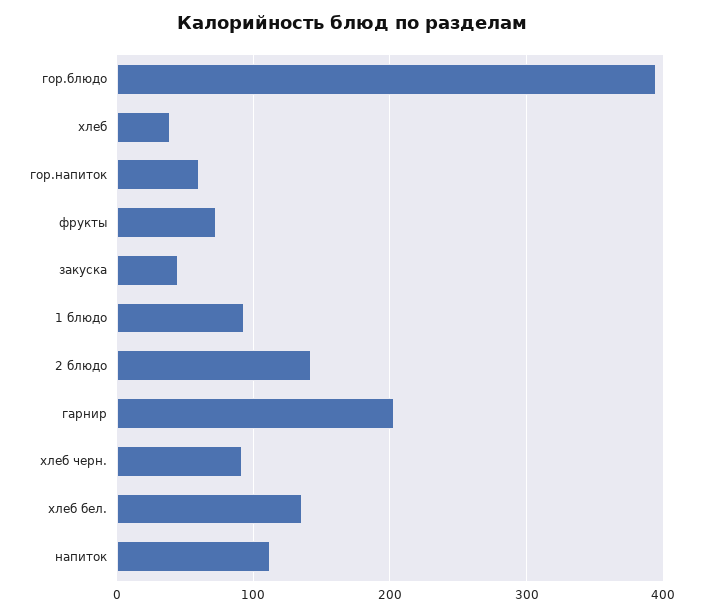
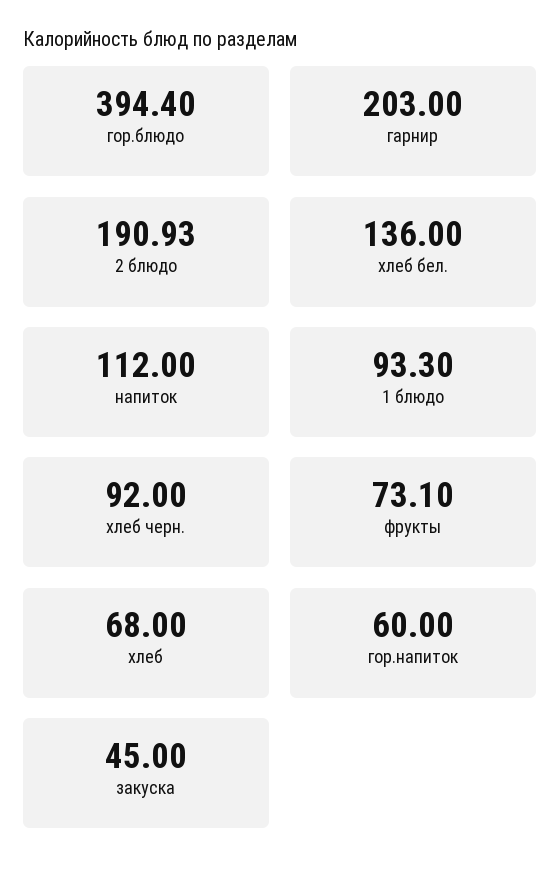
  {
    "гор.блюдо": 394.4,
-   "хлеб": 40,
+   "хлеб": 68,
    "гор.напиток": 60,
    "фрукты": 73.1,
    "закуска": 45,
    "1 блюдо": 93.3,
-   "2 блюдо": 140,
+   "2 блюдо": 190.93,
    "гарнир": 203,
    "хлеб черн.": 92,
    "хлеб бел.": 136,
    "напиток": 112
  }

